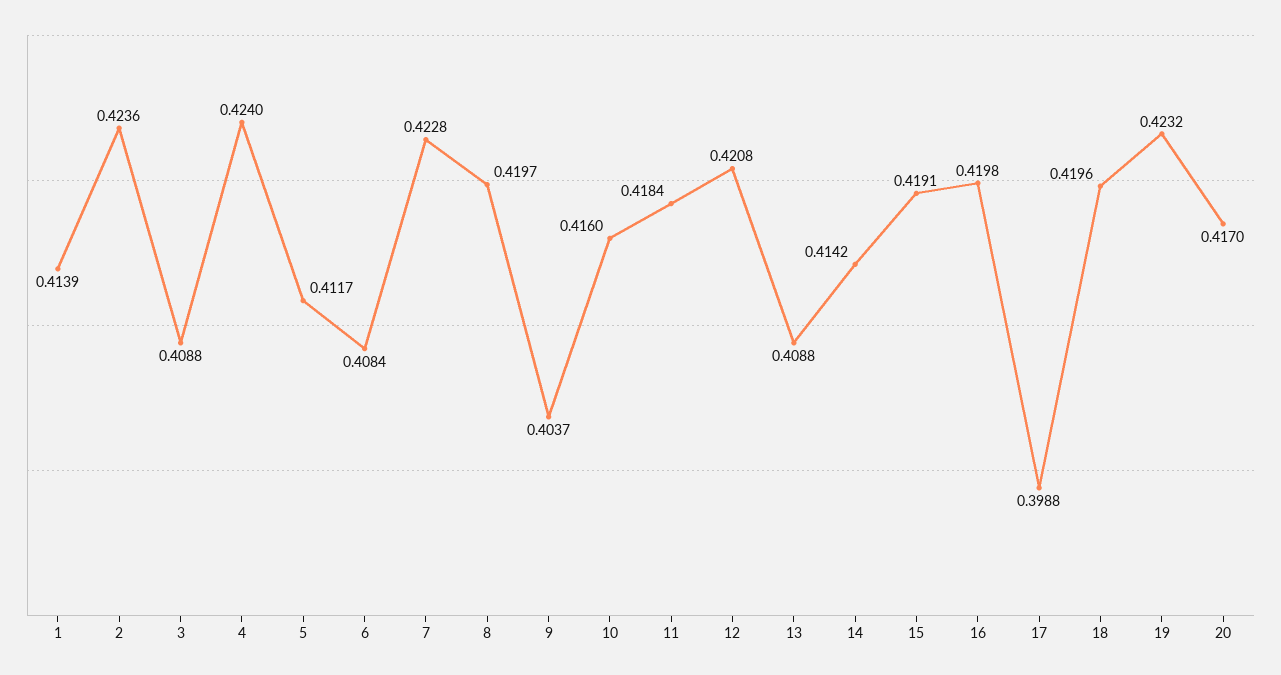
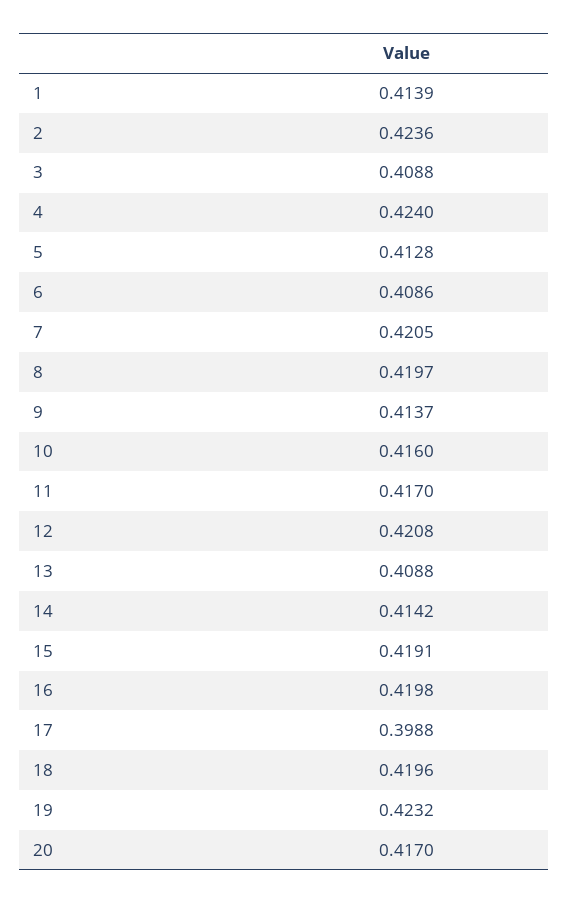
  {
    "1": 0.4139,
    "2": 0.4236,
    "3": 0.4088,
    "4": 0.424,
-   "5": 0.4117,
+   "5": 0.4128,
-   "6": 0.4084,
+   "6": 0.4086,
-   "7": 0.4228,
+   "7": 0.4205,
    "8": 0.4197,
-   "9": 0.4037,
+   "9": 0.4137,
    "10": 0.416,
-   "11": 0.4184,
+   "11": 0.417,
    "12": 0.4208,
    "13": 0.4088,
    "14": 0.4142,
    "15": 0.4191,
    "16": 0.4198,
    "17": 0.3988,
    "18": 0.4196,
    "19": 0.4232,
    "20": 0.417
  }

